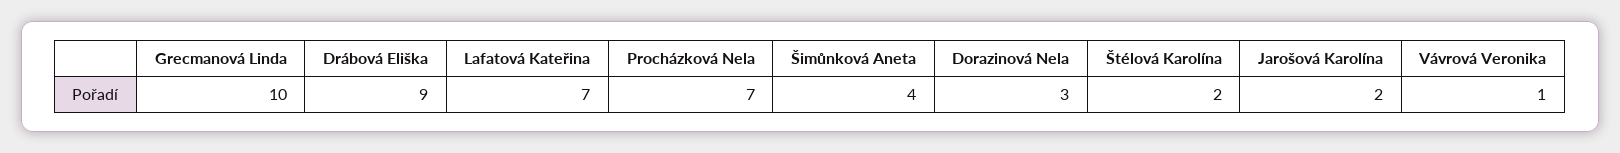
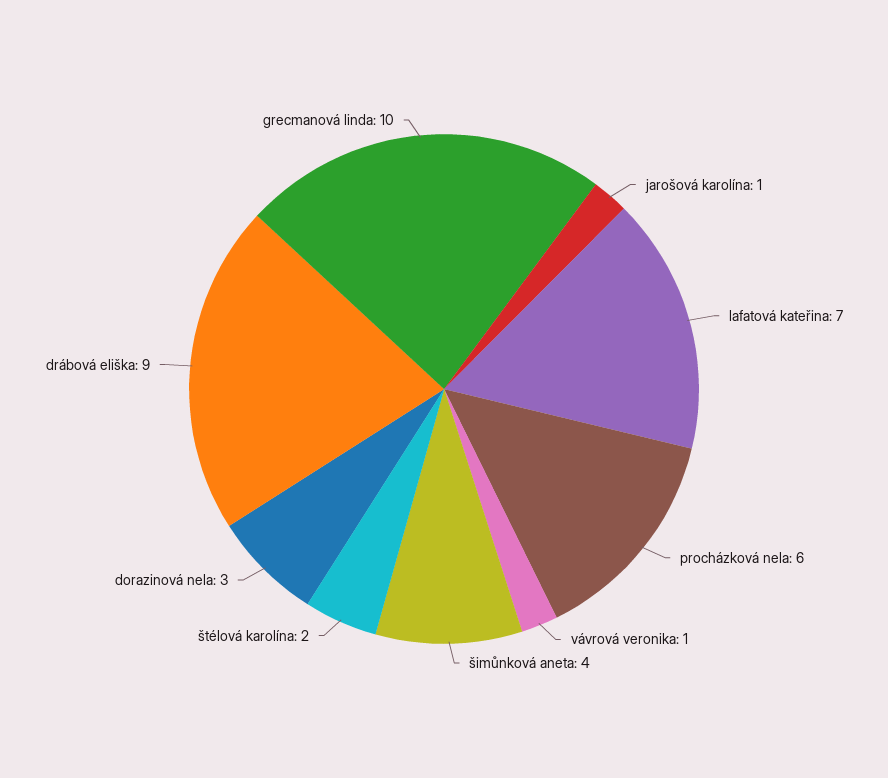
  {
    "Grecmanová Linda": 10,
    "Drábová Eliška": 9,
    "Lafatová Kateřina": 7,
-   "Procházková Nela": 7,
+   "Procházková Nela": 6,
    "Šimůnková Aneta": 4,
    "Dorazinová Nela": 3,
    "Štélová Karolína": 2,
-   "Jarošová Karolína": 2,
+   "Jarošová Karolína": 1,
    "Vávrová Veronika": 1
  }

